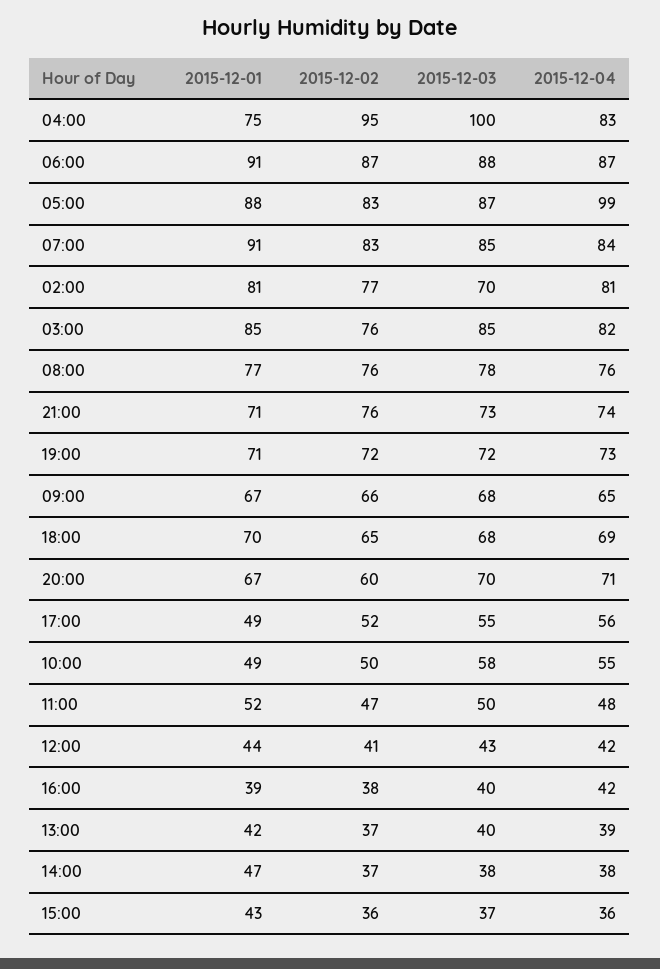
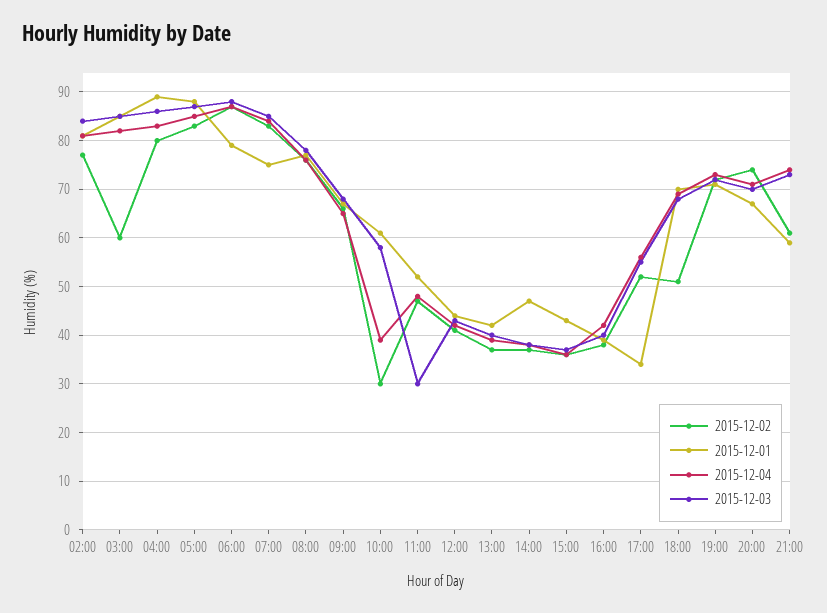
  {
    "2015-12-01": {
-     "04:00": 75,
+     "04:00": 90,
-     "06:00": 91,
+     "06:00": 80,
      "05:00": 88,
-     "07:00": 91,
+     "07:00": 75,
      "02:00": 81,
      "03:00": 85,
      "08:00": 77,
-     "21:00": 71,
+     "21:00": 60,
      "19:00": 71,
      "09:00": 67,
      "18:00": 70,
      "20:00": 67,
-     "17:00": 49,
+     "17:00": 35,
-     "10:00": 49,
+     "10:00": 60,
      "11:00": 52,
      "12:00": 44,
      "16:00": 39,
      "13:00": 42,
      "14:00": 47,
      "15:00": 43
    },
    "2015-12-02": {
-     "04:00": 95,
+     "04:00": 80,
      "06:00": 87,
      "05:00": 83,
      "07:00": 83,
      "02:00": 77,
-     "03:00": 76,
+     "03:00": 60,
      "08:00": 76,
-     "21:00": 76,
+     "21:00": 60,
      "19:00": 72,
      "09:00": 66,
-     "18:00": 65,
+     "18:00": 50,
-     "20:00": 60,
+     "20:00": 75,
      "17:00": 52,
-     "10:00": 50,
+     "10:00": 30,
      "11:00": 47,
      "12:00": 41,
      "16:00": 38,
      "13:00": 37,
      "14:00": 37,
      "15:00": 36
    },
    "2015-12-03": {
-     "04:00": 100,
+     "04:00": 85,
      "06:00": 88,
      "05:00": 87,
      "07:00": 85,
-     "02:00": 70,
+     "02:00": 85,
      "03:00": 85,
      "08:00": 78,
      "21:00": 73,
      "19:00": 72,
      "09:00": 68,
      "18:00": 68,
      "20:00": 70,
      "17:00": 55,
      "10:00": 58,
-     "11:00": 50,
+     "11:00": 30,
      "12:00": 43,
      "16:00": 40,
      "13:00": 40,
      "14:00": 38,
      "15:00": 37
    },
    "2015-12-04": {
      "04:00": 83,
      "06:00": 87,
-     "05:00": 99,
+     "05:00": 85,
      "07:00": 84,
      "02:00": 81,
      "03:00": 82,
      "08:00": 76,
      "21:00": 74,
      "19:00": 73,
      "09:00": 65,
      "18:00": 69,
      "20:00": 71,
      "17:00": 56,
-     "10:00": 55,
+     "10:00": 40,
      "11:00": 48,
      "12:00": 42,
      "16:00": 42,
      "13:00": 39,
      "14:00": 38,
      "15:00": 36
    }
  }

